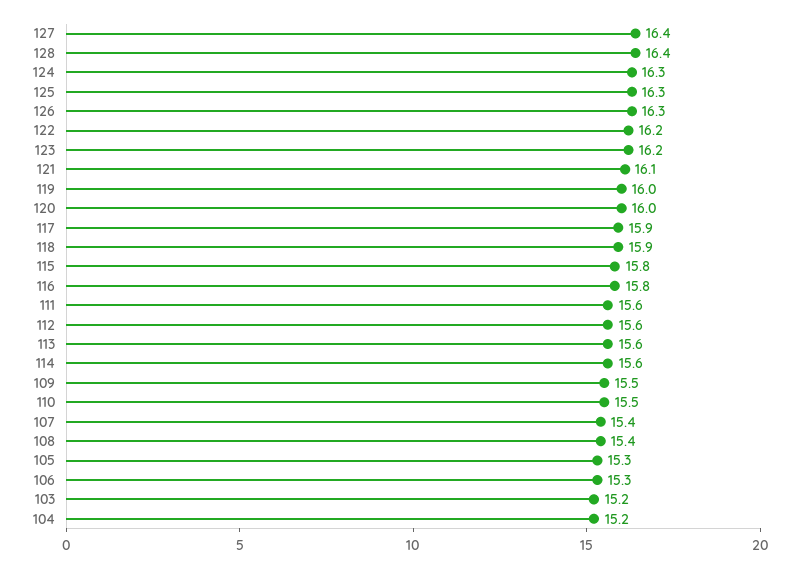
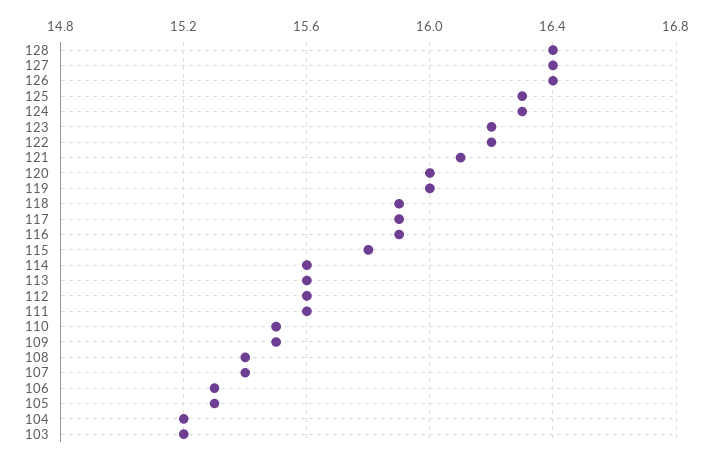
  {
    "127": 16.4,
    "128": 16.4,
    "124": 16.3,
    "125": 16.3,
-   "126": 16.3,
+   "126": 16.4,
    "122": 16.2,
    "123": 16.2,
    "121": 16.1,
    "119": 16,
    "120": 16,
    "117": 15.9,
    "118": 15.9,
    "115": 15.8,
-   "116": 15.8,
+   "116": 15.9,
    "111": 15.6,
    "112": 15.6,
    "113": 15.6,
    "114": 15.6,
    "109": 15.5,
    "110": 15.5,
    "107": 15.4,
    "108": 15.4,
    "105": 15.3,
    "106": 15.3,
    "103": 15.2,
    "104": 15.2
  }

